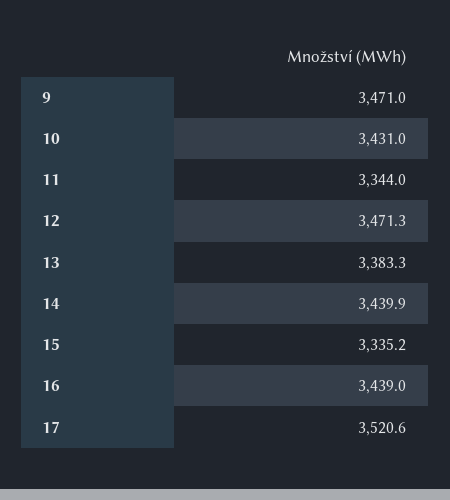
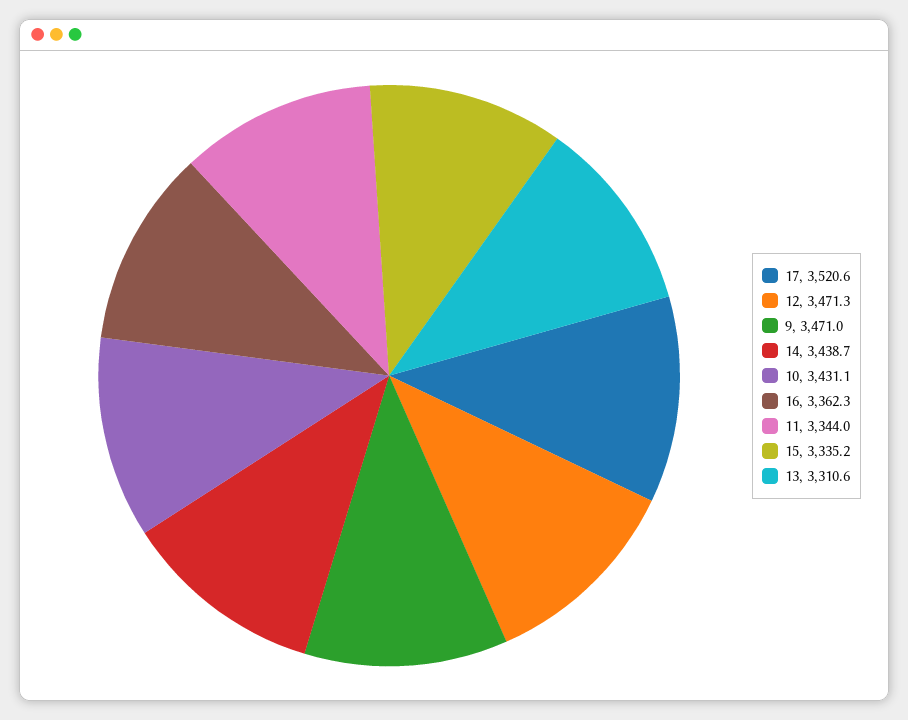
  {
    "9": 3471,
-   "10": 3431,
+   "10": 3431.1,
    "11": 3344,
    "12": 3471.3,
-   "13": 3383.3,
+   "13": 3310.6,
-   "14": 3439.9,
+   "14": 3438.7,
    "15": 3335.2,
-   "16": 3439,
+   "16": 3362.3,
    "17": 3520.6
  }

